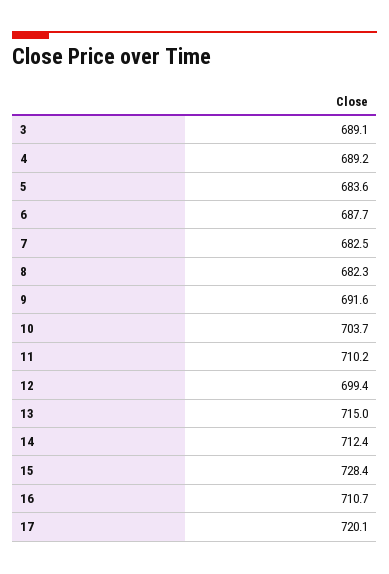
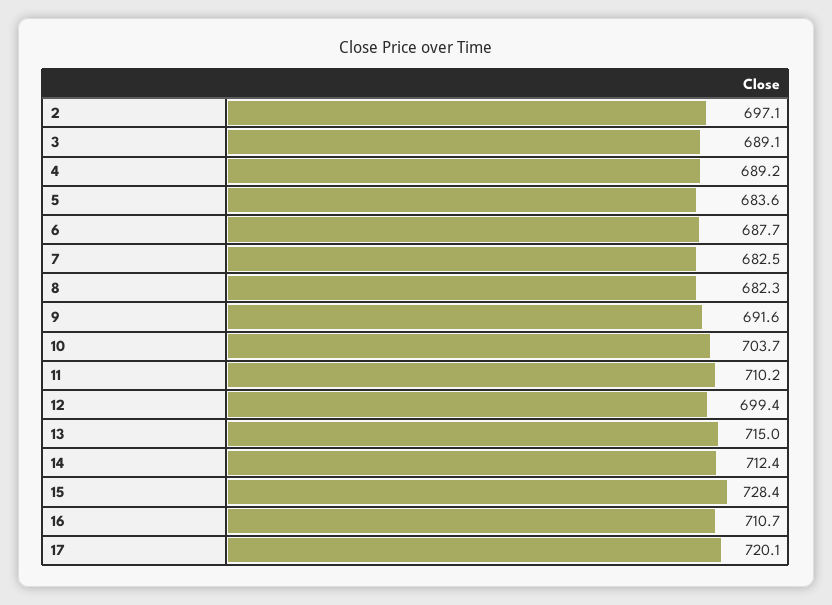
  {
    "3": 689.1,
    "4": 689.2,
    "5": 683.6,
    "6": 687.7,
    "7": 682.5,
    "8": 682.3,
    "9": 691.6,
    "10": 703.7,
    "11": 710.2,
    "12": 699.4,
    "13": 715,
    "14": 712.4,
    "15": 728.4,
    "16": 710.7,
-   "17": 720.1
+   "17": 720.1,
+   "2": 697.1
  }

